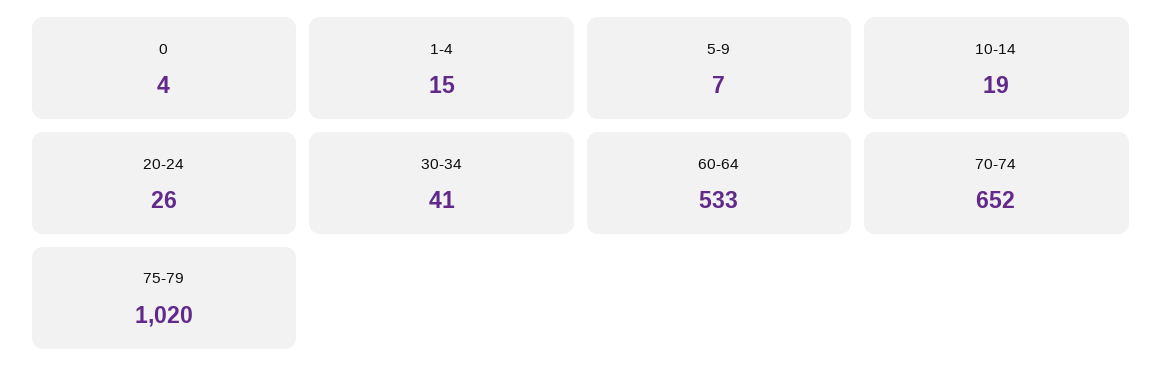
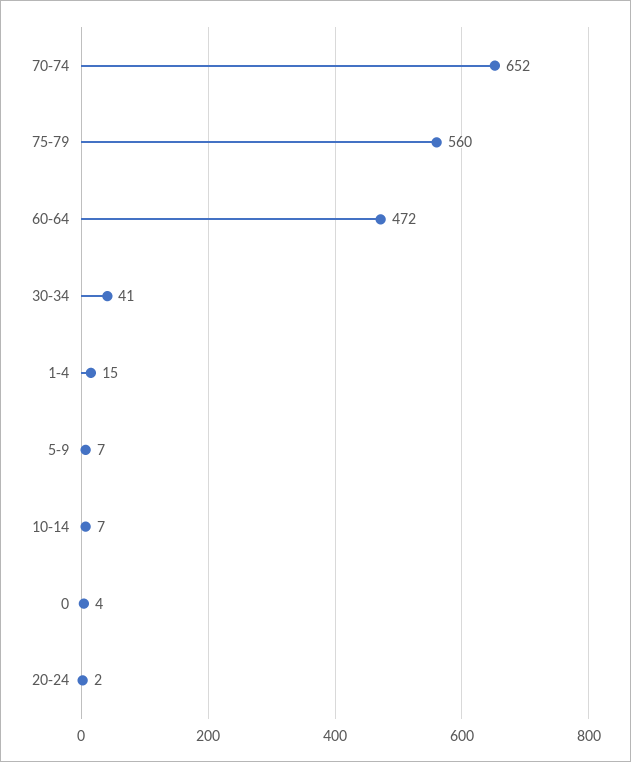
  {
    "0": 4,
    "1-4": 15,
    "5-9": 7,
-   "10-14": 19,
+   "10-14": 7,
-   "20-24": 26,
+   "20-24": 2,
    "30-34": 41,
-   "60-64": 533,
+   "60-64": 472,
    "70-74": 652,
-   "75-79": 1020
+   "75-79": 560
  }

